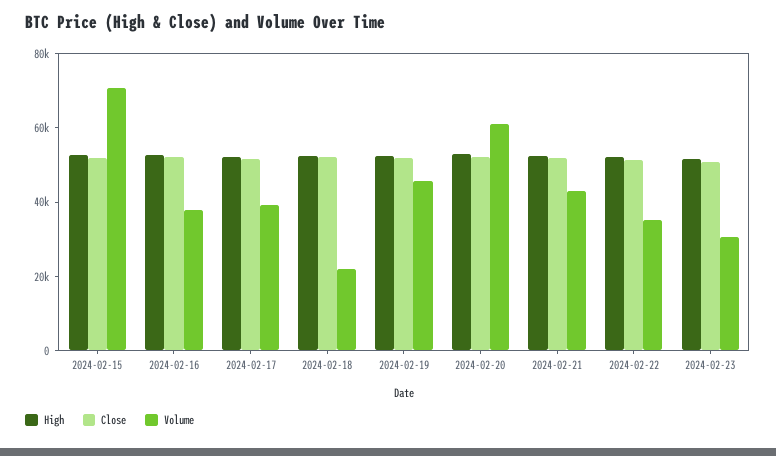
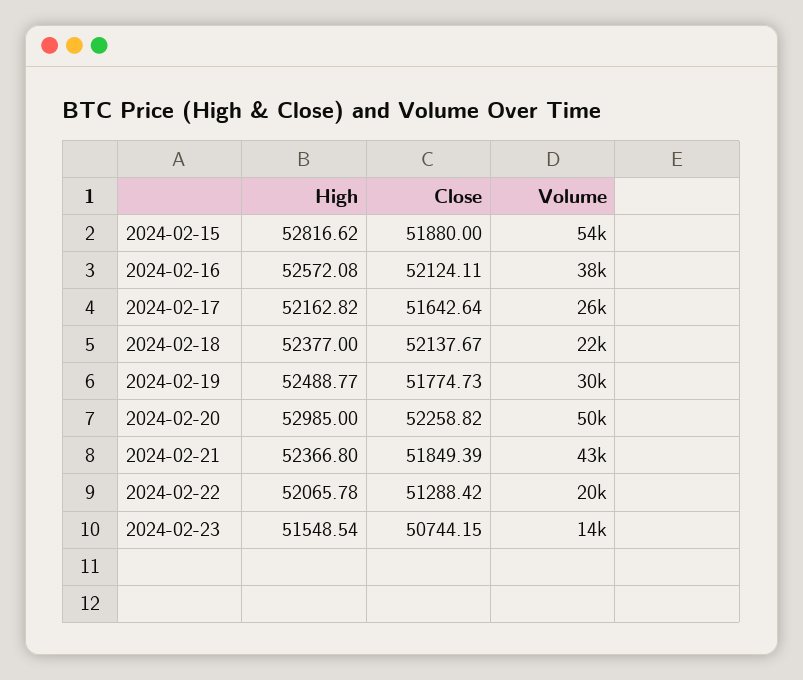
  {
    "High": {
      "2024-02-15": 52816.62,
      "2024-02-16": 52572.08,
      "2024-02-17": 52162.82,
      "2024-02-18": 52377,
      "2024-02-19": 52488.77,
      "2024-02-20": 52985,
      "2024-02-21": 52366.8,
      "2024-02-22": 52065.78,
      "2024-02-23": 51548.54
    },
    "Close": {
      "2024-02-15": 51880,
      "2024-02-16": 52124.11,
      "2024-02-17": 51642.64,
      "2024-02-18": 52137.67,
      "2024-02-19": 51774.73,
      "2024-02-20": 52258.82,
      "2024-02-21": 51849.39,
      "2024-02-22": 51288.42,
      "2024-02-23": 50744.15
    },
    "Volume": {
-     "2024-02-15": 70000,
+     "2024-02-15": 54000,
      "2024-02-16": 38000,
-     "2024-02-17": 40000,
+     "2024-02-17": 26000,
      "2024-02-18": 22000,
-     "2024-02-19": 45000,
+     "2024-02-19": 30000,
-     "2024-02-20": 60000,
+     "2024-02-20": 50000,
      "2024-02-21": 43000,
-     "2024-02-22": 35000,
+     "2024-02-22": 20000,
-     "2024-02-23": 30000
+     "2024-02-23": 14000
    }
  }

